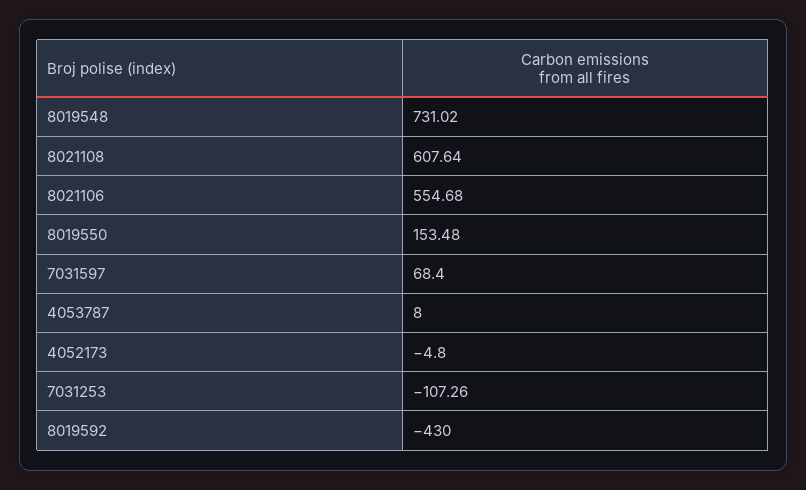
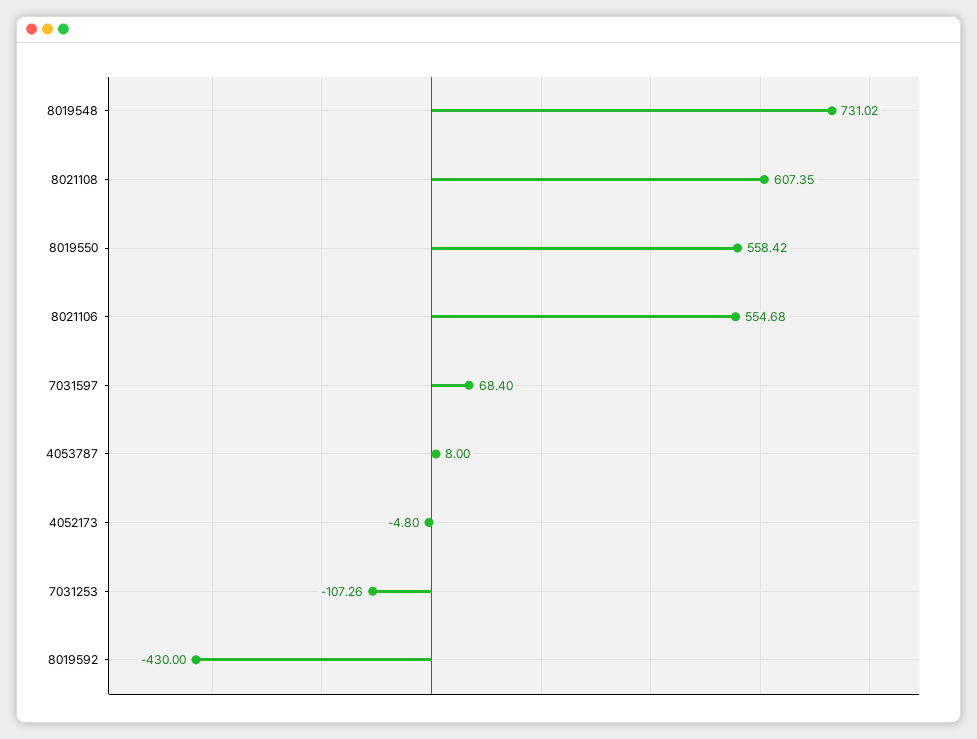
  {
    "8019548": 731.02,
-   "8021108": 607.64,
+   "8021108": 607.35,
    "8021106": 554.68,
-   "8019550": 153.48,
+   "8019550": 558.42,
    "7031597": 68.4,
    "4053787": 8,
    "4052173": -4.8,
    "7031253": -107.26,
    "8019592": -430
  }

